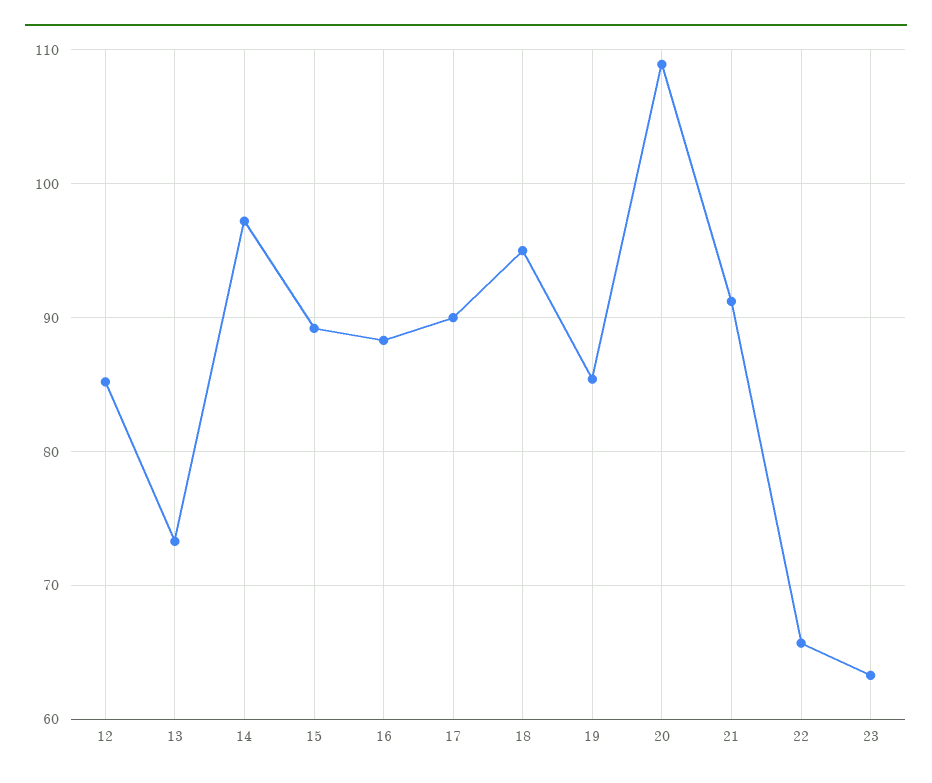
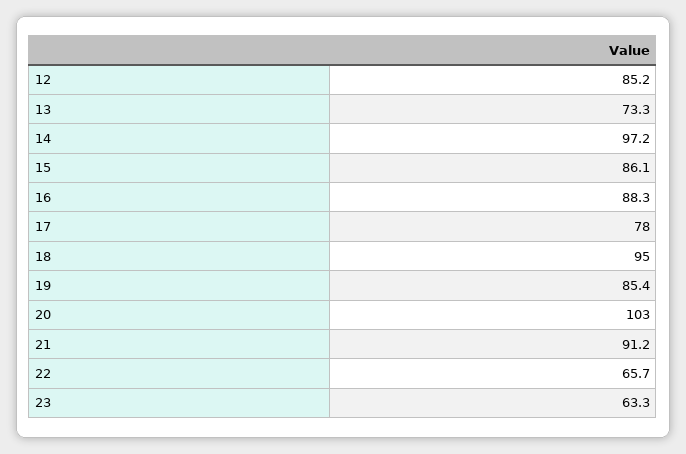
  {
    "12": 85.2,
    "13": 73.3,
    "14": 97.2,
-   "15": 89,
+   "15": 86.1,
    "16": 88.3,
-   "17": 90,
+   "17": 78,
    "18": 95,
    "19": 85.4,
-   "20": 109,
+   "20": 103,
    "21": 91.2,
    "22": 65.7,
    "23": 63.3
  }

